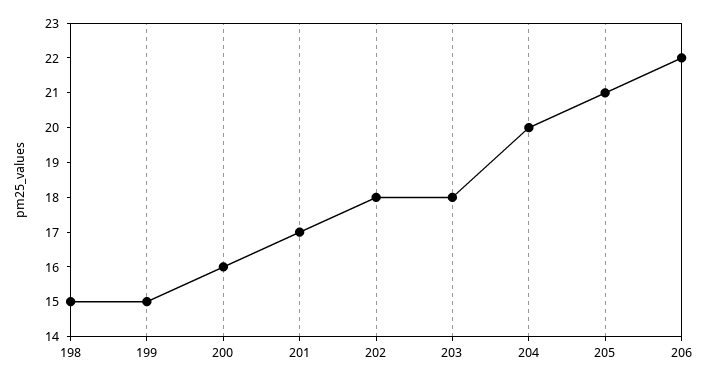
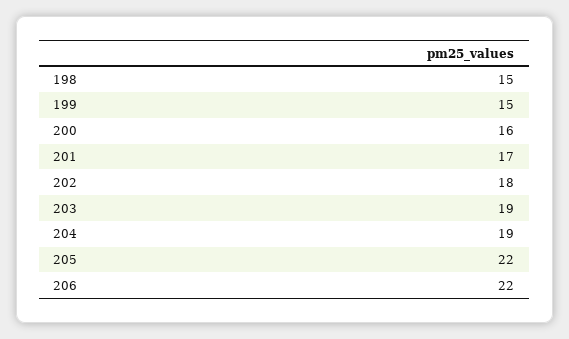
  {
    "198": 15,
    "199": 15,
    "200": 16,
    "201": 17,
    "202": 18,
-   "203": 18,
+   "203": 19,
-   "204": 20,
+   "204": 19,
-   "205": 21,
+   "205": 22,
    "206": 22
  }

